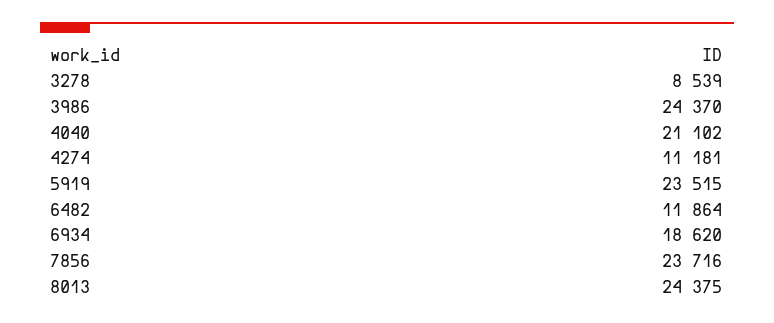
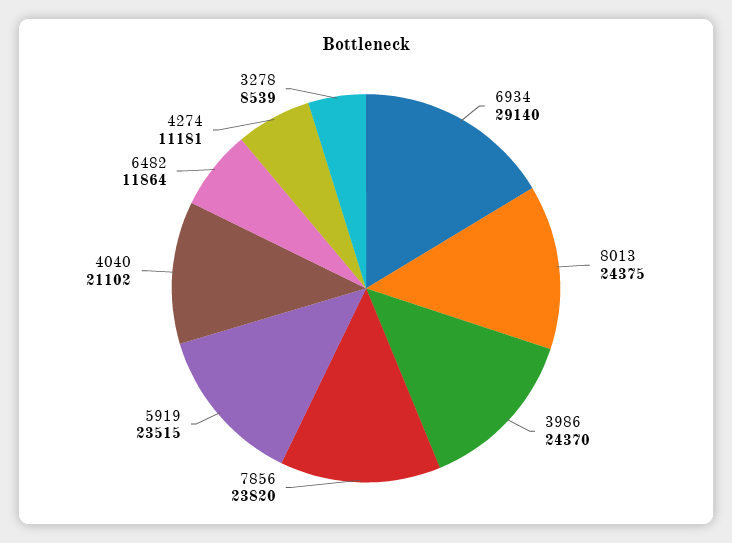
  {
    "3278": 8539,
    "3986": 24370,
    "4040": 21102,
    "4274": 11181,
    "5919": 23515,
    "6482": 11864,
-   "6934": 18620,
+   "6934": 29140,
-   "7856": 23716,
+   "7856": 23820,
    "8013": 24375
  }

